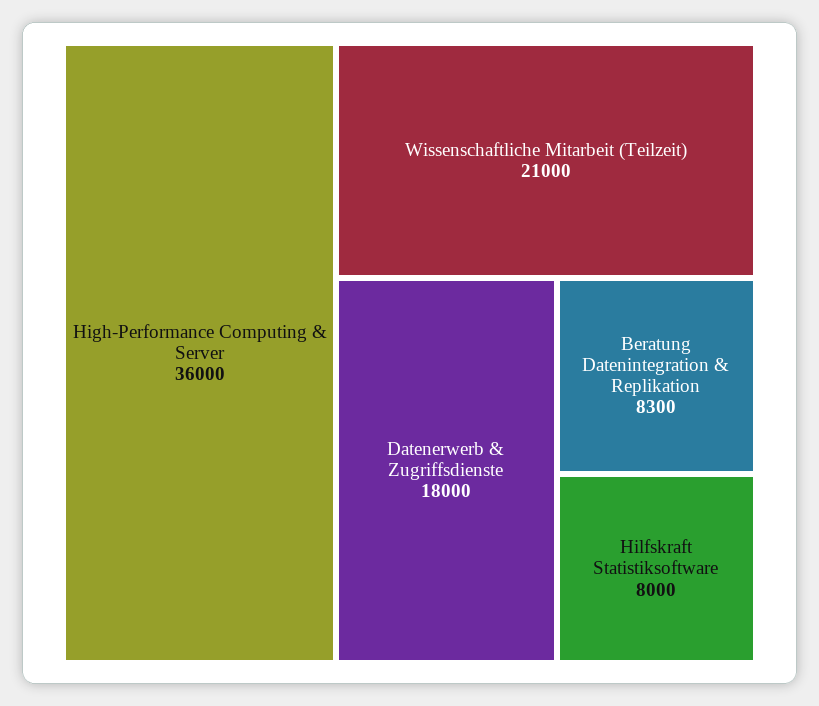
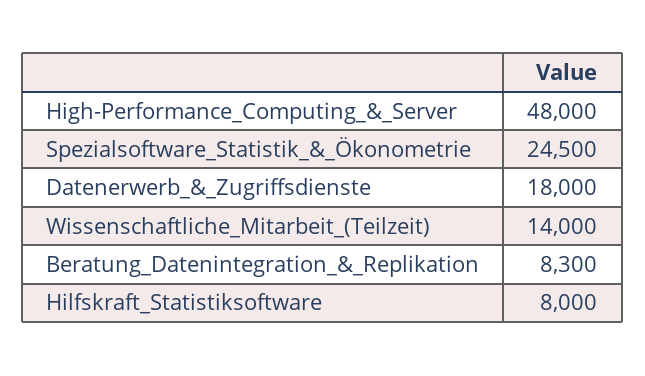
  {
-   "High-Performance Computing & Server": 36000,
+   "High-Performance Computing & Server": 48000,
-   "Wissenschaftliche Mitarbeit (Teilzeit)": 21000,
+   "Wissenschaftliche Mitarbeit (Teilzeit)": 14000,
    "Datenerwerb & Zugriffsdienste": 18000,
    "Beratung Datenintegration & Replikation": 8300,
-   "Hilfskraft Statistiksoftware": 8000
+   "Hilfskraft Statistiksoftware": 8000,
+   "Spezialsoftware_Statistik_&_Ökonometrie": 24500
  }

